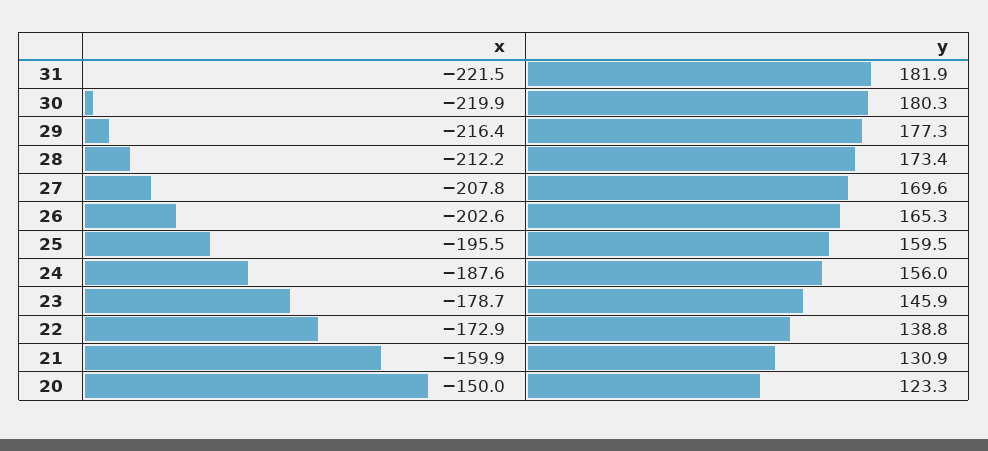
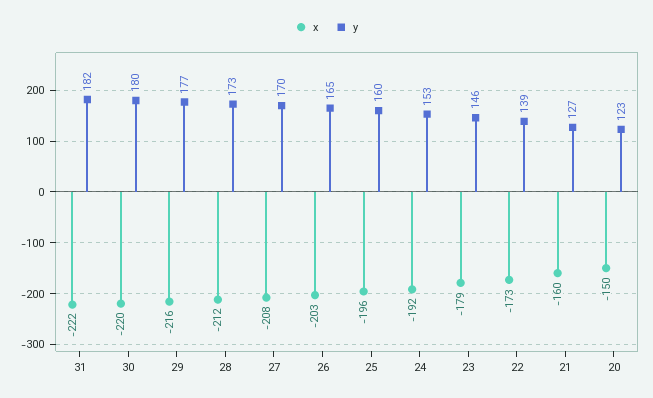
  {
    "x": {
      "31": -221.5,
      "30": -219.9,
      "29": -216.4,
      "28": -212.2,
      "27": -207.8,
      "26": -202.6,
      "25": -195.5,
-     "24": -187.6,
+     "24": -192,
      "23": -178.7,
      "22": -172.9,
      "21": -159.9,
      "20": -150
    },
    "y": {
      "31": 181.9,
      "30": 180.3,
      "29": 177.3,
      "28": 173.4,
      "27": 169.6,
      "26": 165.3,
      "25": 159.5,
-     "24": 156,
+     "24": 153,
      "23": 145.9,
      "22": 138.8,
-     "21": 130.9,
+     "21": 127,
      "20": 123.3
    }
  }

